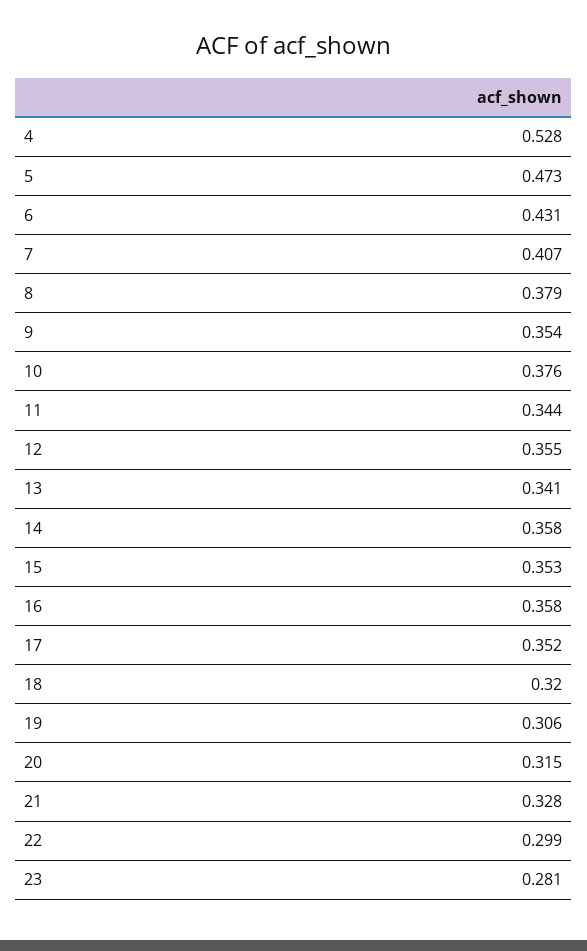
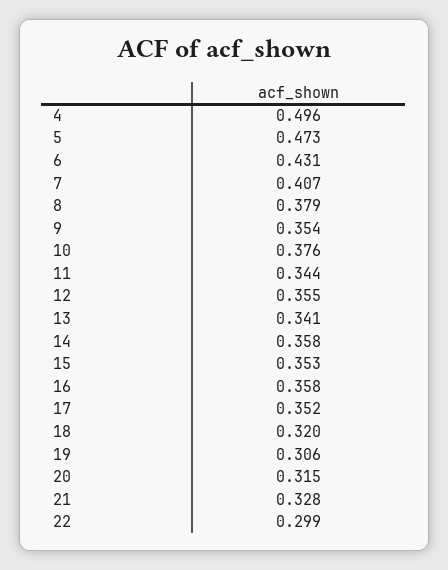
  {
-   "4": 0.528,
+   "4": 0.496,
    "5": 0.473,
    "6": 0.431,
    "7": 0.407,
    "8": 0.379,
    "9": 0.354,
    "10": 0.376,
    "11": 0.344,
    "12": 0.355,
    "13": 0.341,
    "14": 0.358,
    "15": 0.353,
    "16": 0.358,
    "17": 0.352,
    "18": 0.32,
    "19": 0.306,
    "20": 0.315,
    "21": 0.328,
-   "22": 0.299,
+   "22": 0.299
-   "23": 0.281
  }

